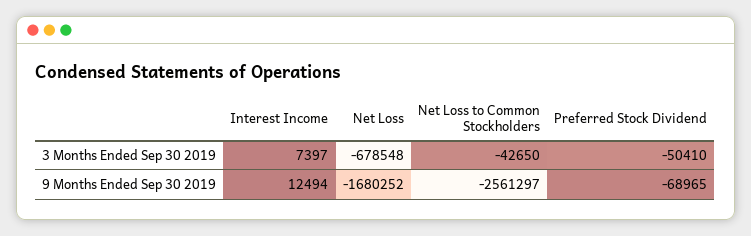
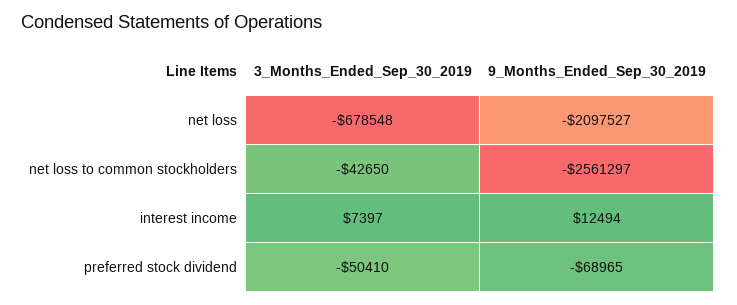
  {
    "Interest Income": {
      "3 Months Ended Sep 30 2019": 7397,
      "9 Months Ended Sep 30 2019": 12494
    },
    "Net Loss": {
      "3 Months Ended Sep 30 2019": -678548,
-     "9 Months Ended Sep 30 2019": -1680252
+     "9 Months Ended Sep 30 2019": -2097527
    },
    "Net Loss to Common Stockholders": {
      "3 Months Ended Sep 30 2019": -42650,
      "9 Months Ended Sep 30 2019": -2561297
    },
    "Preferred Stock Dividend": {
      "3 Months Ended Sep 30 2019": -50410,
      "9 Months Ended Sep 30 2019": -68965
    }
  }

